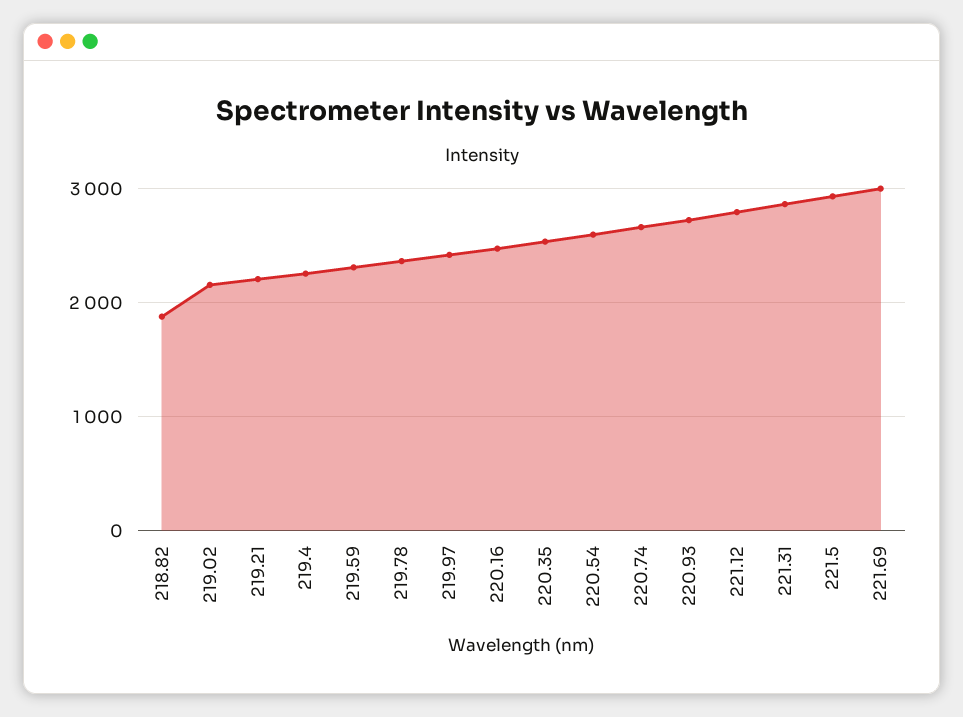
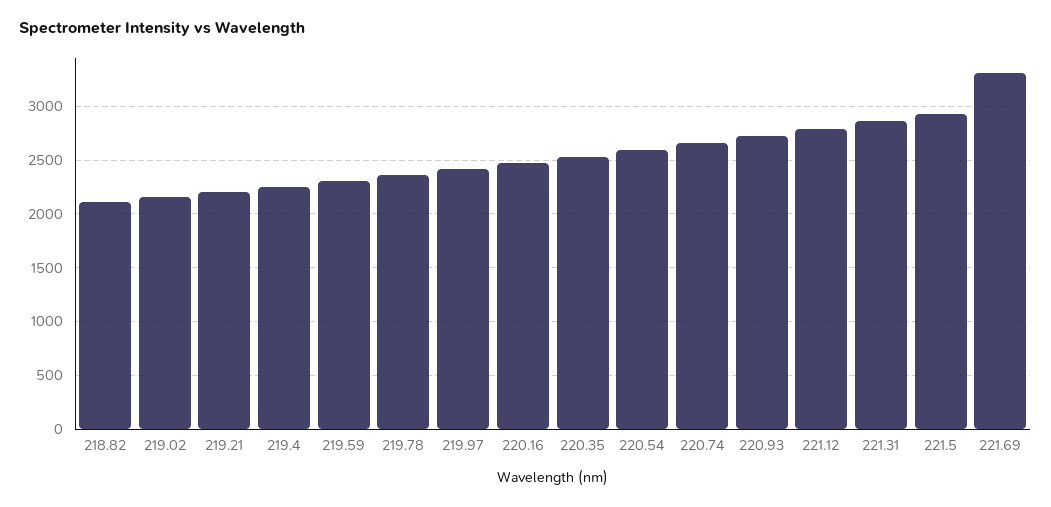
  {
-   "218.82": 1900,
+   "218.82": 2100,
    "219.02": 2200,
    "219.21": 2200,
    "219.4": 2300,
    "219.59": 2300,
    "219.78": 2400,
    "219.97": 2400,
    "220.16": 2500,
    "220.35": 2500,
    "220.54": 2600,
    "220.74": 2700,
    "220.93": 2700,
    "221.12": 2800,
    "221.31": 2900,
    "221.5": 2900,
-   "221.69": 3000
+   "221.69": 3300
  }

